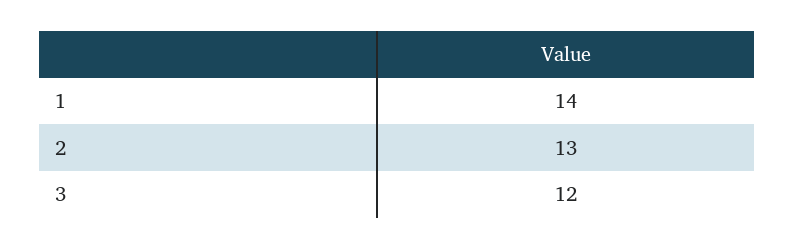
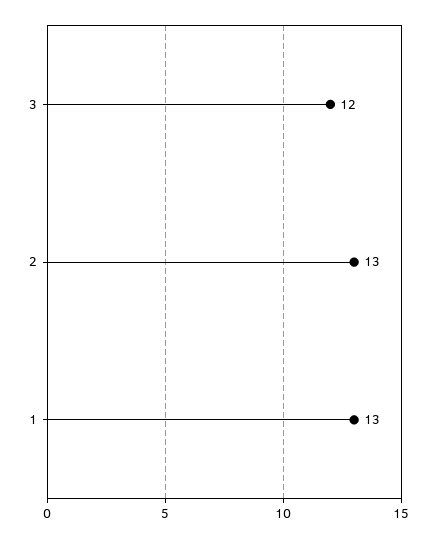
  {
-   "1": 14,
+   "1": 13,
    "2": 13,
    "3": 12
  }

